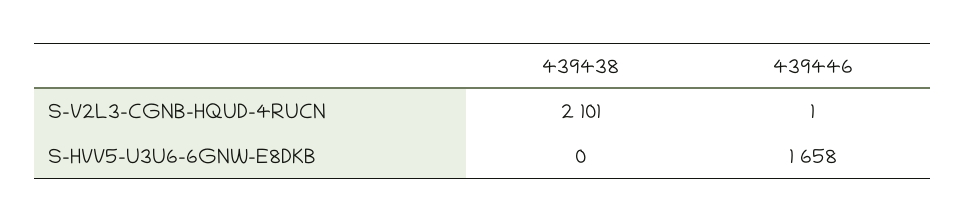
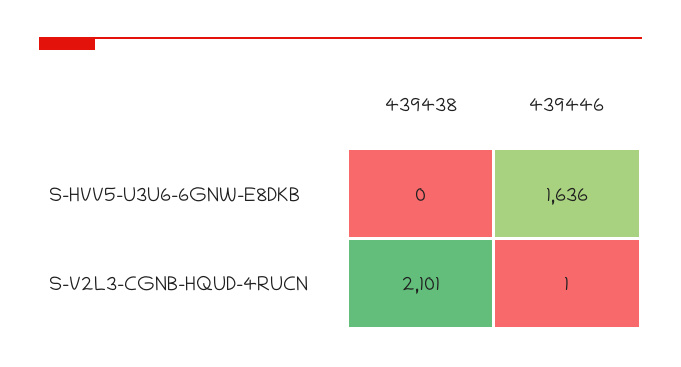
  {
    "439438": {
      "S-V2L3-CGNB-HQUD-4RUCN": 2101,
      "S-HVV5-U3U6-6GNW-E8DKB": 0
    },
    "439446": {
      "S-V2L3-CGNB-HQUD-4RUCN": 1,
-     "S-HVV5-U3U6-6GNW-E8DKB": 1658
+     "S-HVV5-U3U6-6GNW-E8DKB": 1636
    }
  }

